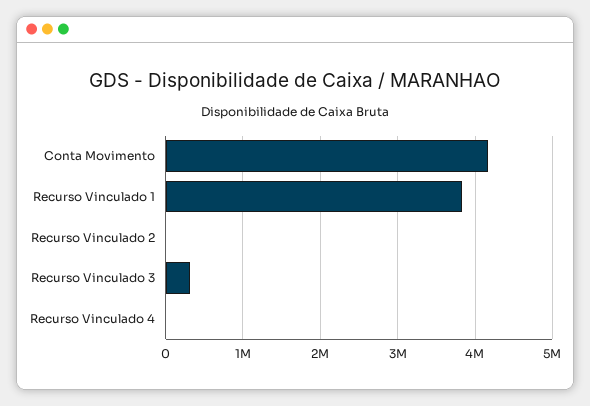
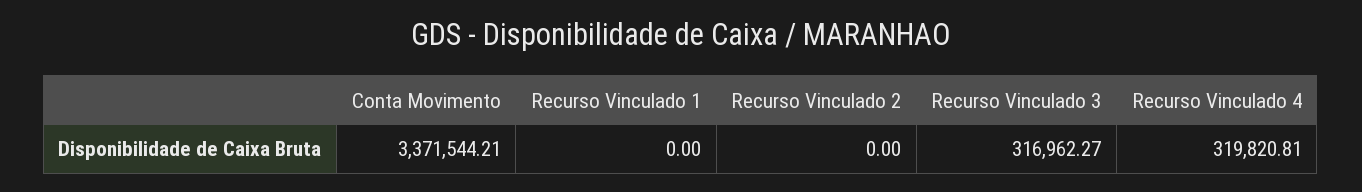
  {
-   "Conta Movimento": 4200000,
+   "Conta Movimento": 3371544.21,
-   "Recurso Vinculado 1": 3800000,
+   "Recurso Vinculado 1": 0,
    "Recurso Vinculado 2": 0,
    "Recurso Vinculado 3": 316962.27,
-   "Recurso Vinculado 4": 0
+   "Recurso Vinculado 4": 319820.81
  }

